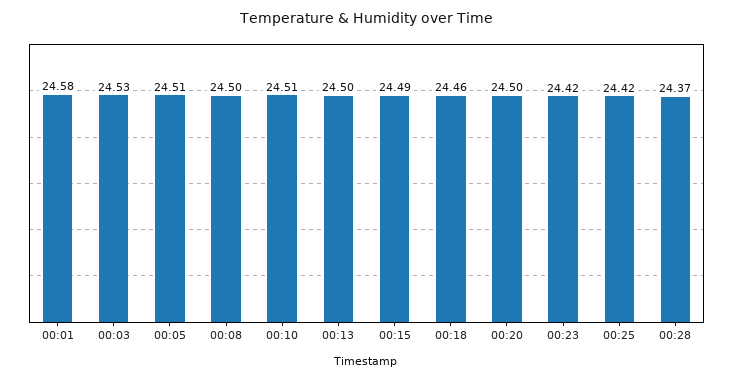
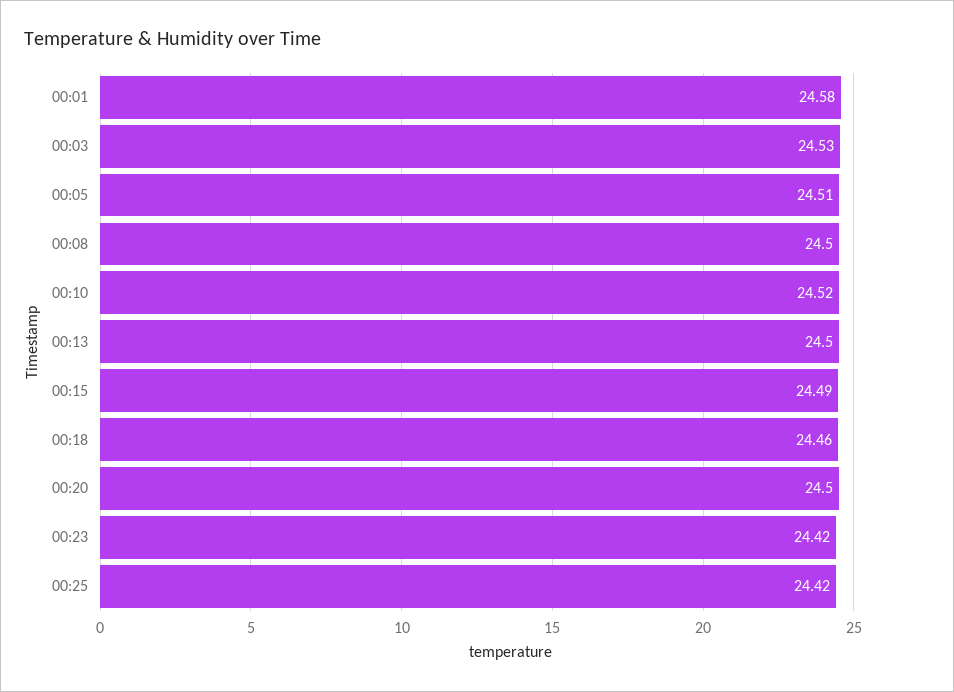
  {
    "00:01": 24.58,
    "00:03": 24.53,
    "00:05": 24.51,
    "00:08": 24.5,
-   "00:10": 24.51,
+   "00:10": 24.52,
    "00:13": 24.5,
    "00:15": 24.49,
    "00:18": 24.46,
    "00:20": 24.5,
    "00:23": 24.42,
-   "00:25": 24.42,
+   "00:25": 24.42
-   "00:28": 24.37
  }

